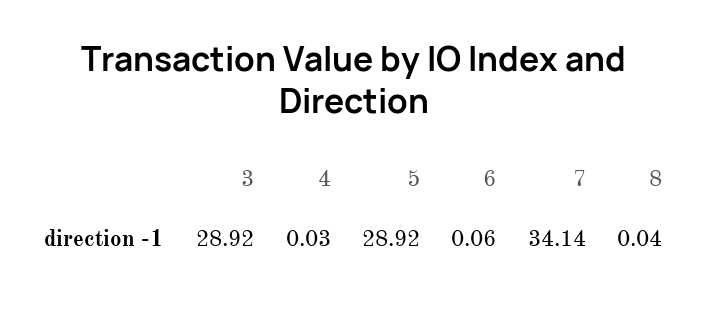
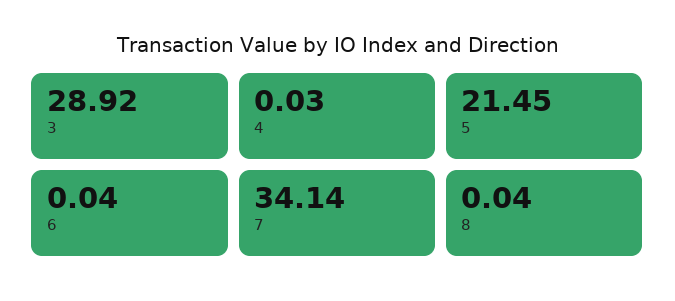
  {
    "3": 28.92,
    "4": 0.03,
-   "5": 28.92,
+   "5": 21.45,
-   "6": 0.06,
+   "6": 0.04,
    "7": 34.14,
    "8": 0.04
  }

